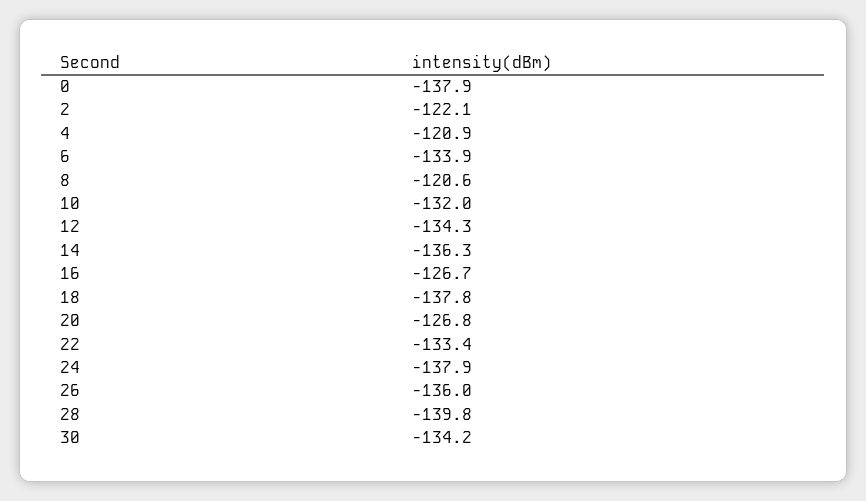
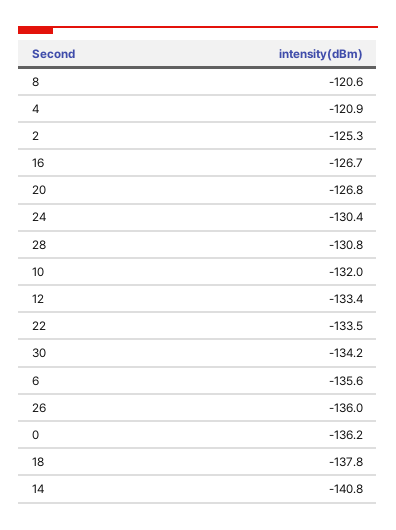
  {
-   "0": -137.9,
+   "0": -136.2,
-   "2": -122.1,
+   "2": -125.3,
    "4": -120.9,
-   "6": -133.9,
+   "6": -135.6,
    "8": -120.6,
    "10": -132,
-   "12": -134.3,
+   "12": -133.4,
-   "14": -136.3,
+   "14": -140.8,
    "16": -126.7,
    "18": -137.8,
    "20": -126.8,
-   "22": -133.4,
+   "22": -133.5,
-   "24": -137.9,
+   "24": -130.4,
    "26": -136,
-   "28": -139.8,
+   "28": -130.8,
    "30": -134.2
  }

